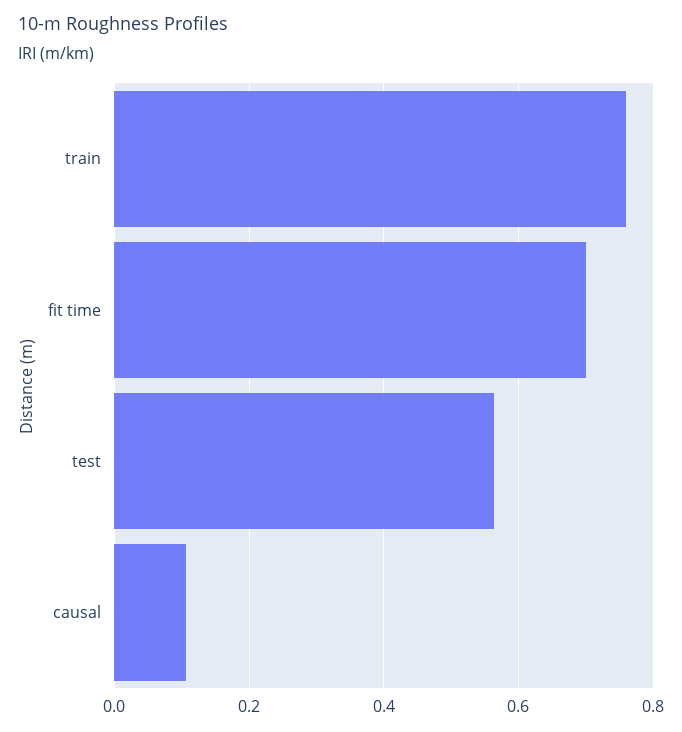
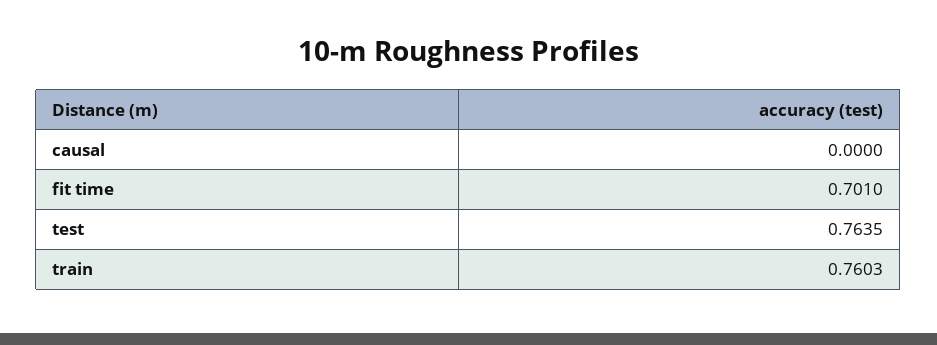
  {
    "train": 0.7603,
    "fit time": 0.701,
-   "test": 0.56,
+   "test": 0.7635,
-   "causal": 0.1
+   "causal": 0
  }

